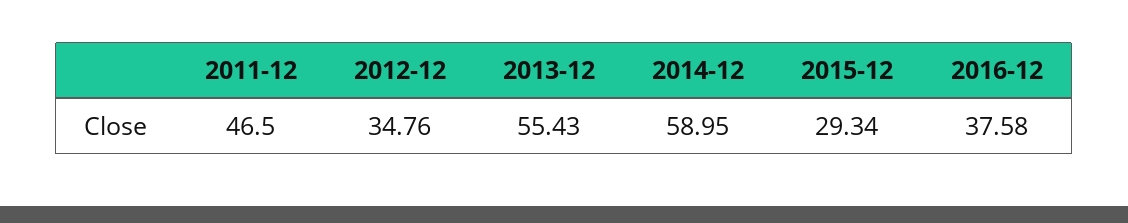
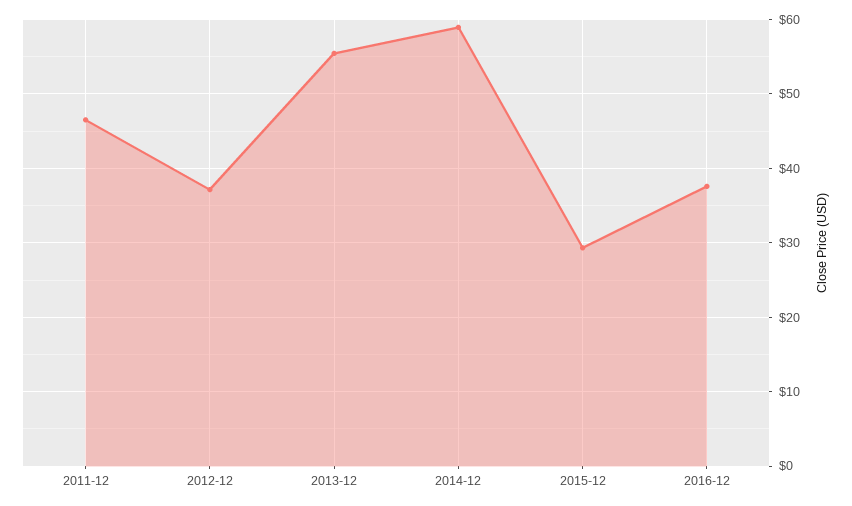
  {
    "2011-12": 46.5,
-   "2012-12": 34.76,
+   "2012-12": 37,
    "2013-12": 55.43,
    "2014-12": 58.95,
    "2015-12": 29.34,
    "2016-12": 37.58
  }

